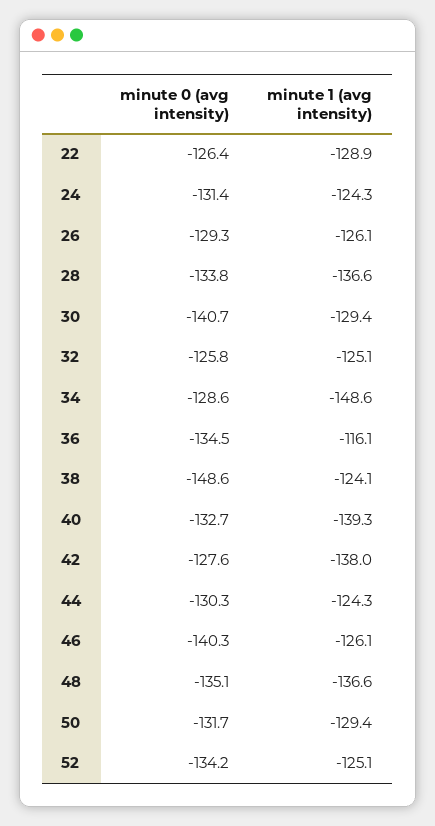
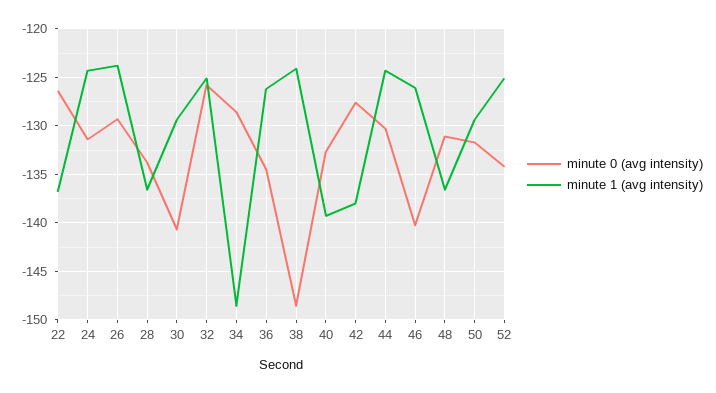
  {
    "minute 0 (avg intensity)": {
      "22": -126.4,
      "24": -131.4,
      "26": -129.3,
      "28": -133.8,
      "30": -140.7,
      "32": -125.8,
      "34": -128.6,
      "36": -134.5,
      "38": -148.6,
      "40": -132.7,
      "42": -127.6,
      "44": -130.3,
      "46": -140.3,
-     "48": -135.1,
+     "48": -131,
      "50": -131.7,
      "52": -134.2
    },
    "minute 1 (avg intensity)": {
-     "22": -128.9,
+     "22": -137,
      "24": -124.3,
-     "26": -126.1,
+     "26": -124,
      "28": -136.6,
      "30": -129.4,
      "32": -125.1,
      "34": -148.6,
-     "36": -116.1,
+     "36": -126,
      "38": -124.1,
      "40": -139.3,
      "42": -138,
      "44": -124.3,
      "46": -126.1,
      "48": -136.6,
      "50": -129.4,
      "52": -125.1
    }
  }

